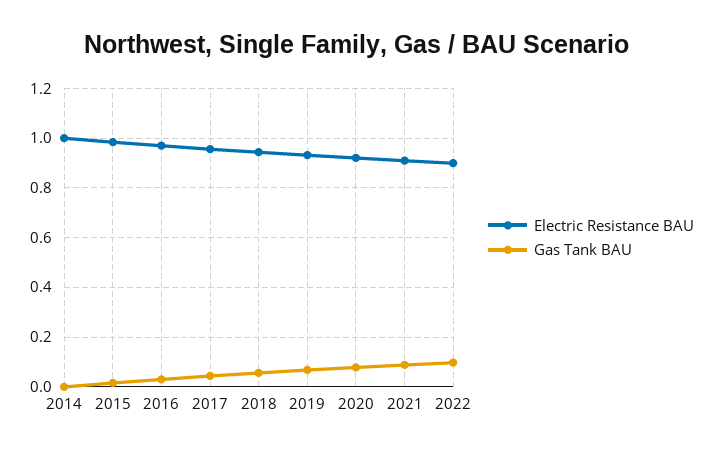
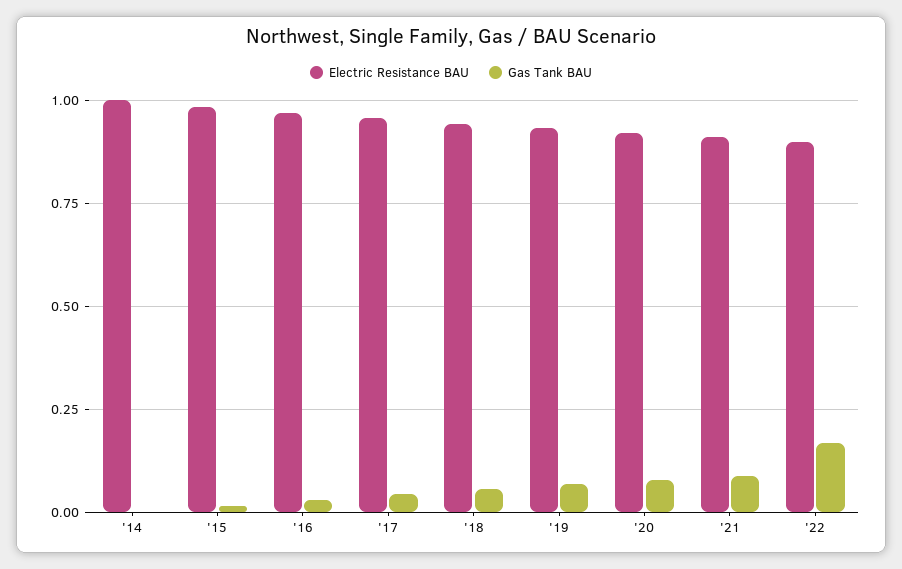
  {
    "Electric Resistance BAU": {
      "2014": 1,
      "2015": 0.975,
      "2016": 0.975,
      "2017": 0.95,
      "2018": 0.95,
      "2019": 0.925,
      "2020": 0.925,
      "2021": 0.9,
      "2022": 0.9
    },
    "Gas Tank BAU": {
      "2014": 0,
      "2015": 0.025,
      "2016": 0.025,
      "2017": 0.05,
      "2018": 0.05,
      "2019": 0.075,
      "2020": 0.075,
      "2021": 0.1,
-     "2022": 0.1
+     "2022": 0.175
    }
  }

